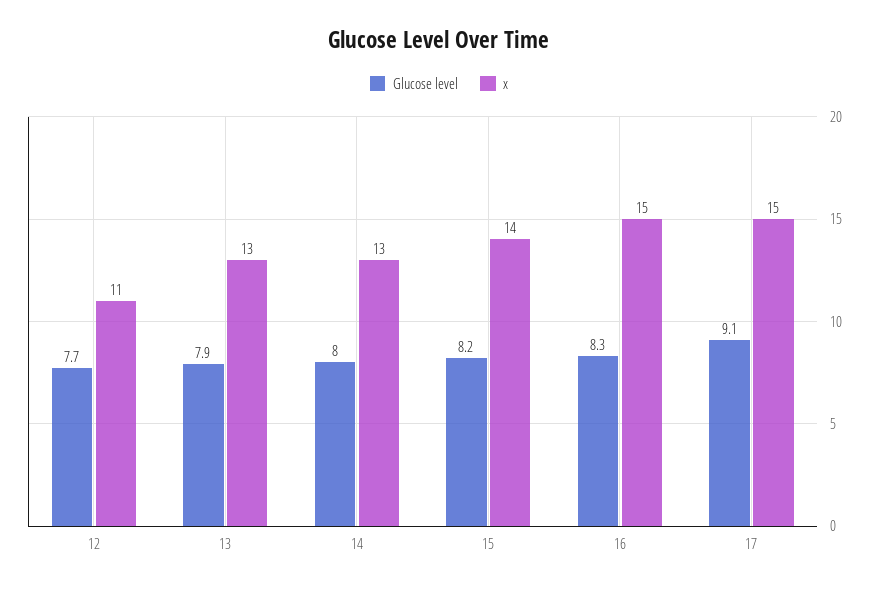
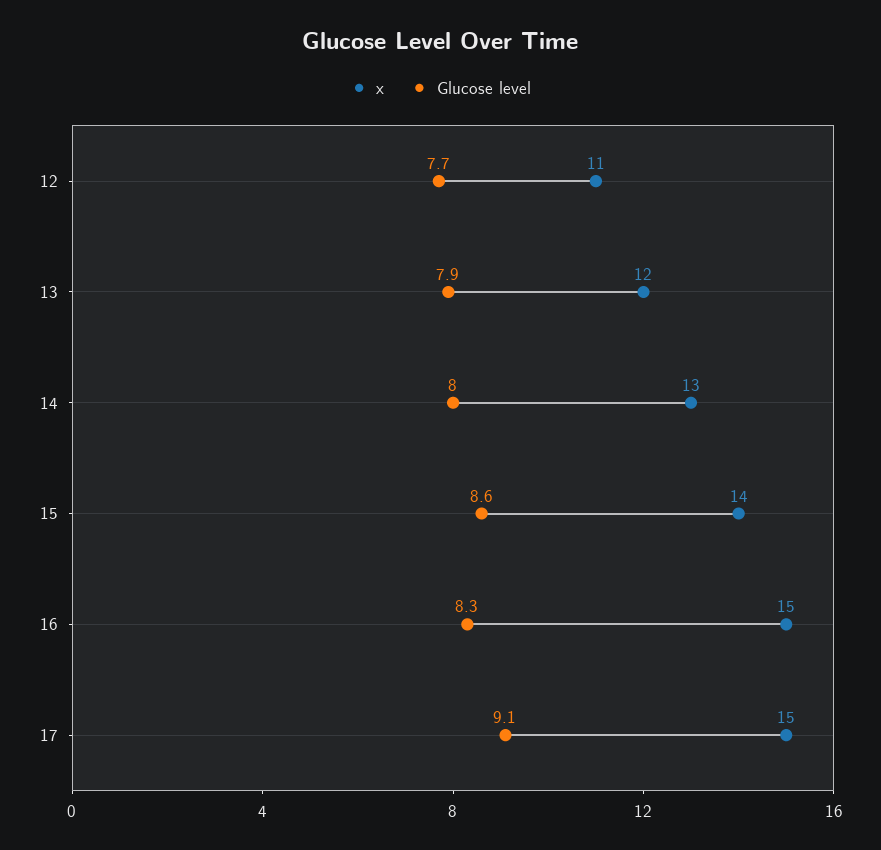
  {
    "Glucose level": {
      "12": 7.7,
      "13": 7.9,
      "14": 8,
-     "15": 8.2,
+     "15": 8.6,
      "16": 8.3,
      "17": 9.1
    },
    "x": {
      "12": 11,
-     "13": 13,
+     "13": 12,
      "14": 13,
      "15": 14,
      "16": 15,
      "17": 15
    }
  }

